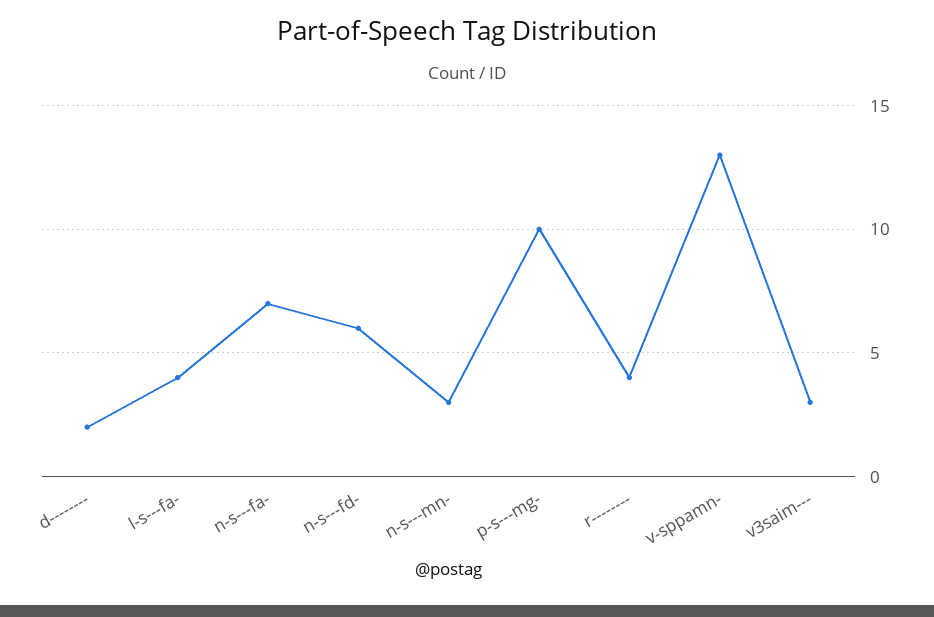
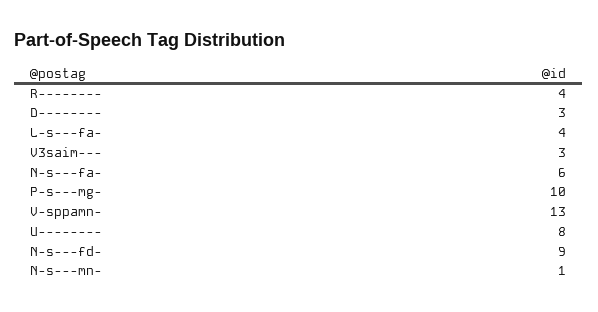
  {
-   "d--------": 2,
+   "d--------": 3,
    "l-s---fa-": 4,
-   "n-s---fa-": 7,
+   "n-s---fa-": 6,
-   "n-s---fd-": 6,
+   "n-s---fd-": 9,
-   "n-s---mn-": 3,
+   "n-s---mn-": 1,
    "p-s---mg-": 10,
    "r--------": 4,
    "v-sppamn-": 13,
-   "v3saim---": 3
+   "v3saim---": 3,
+   "U--------": 8
  }

